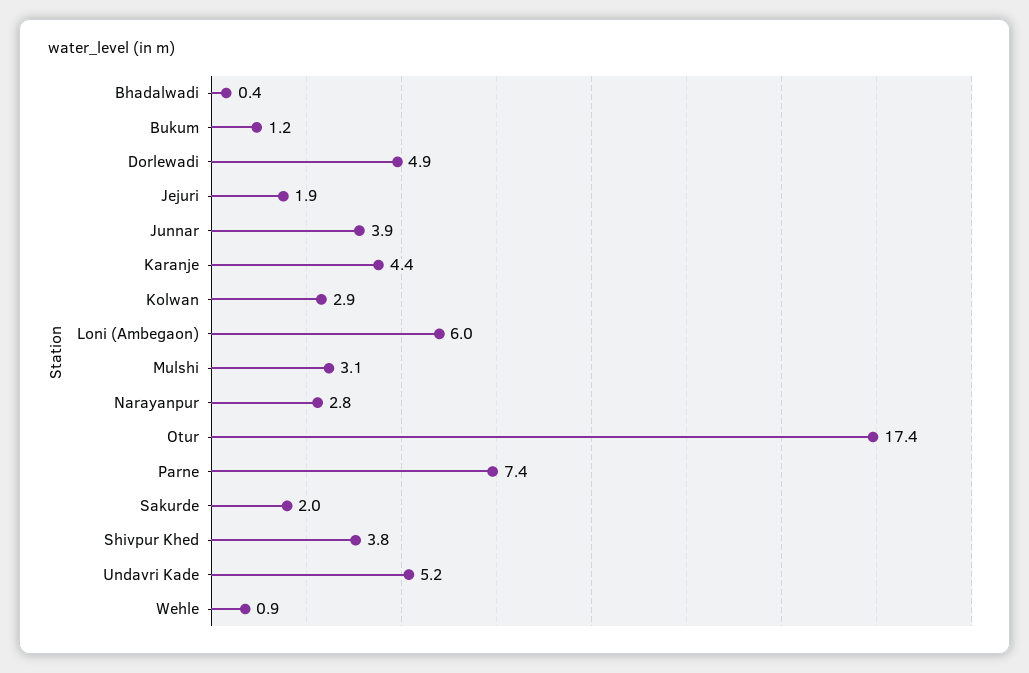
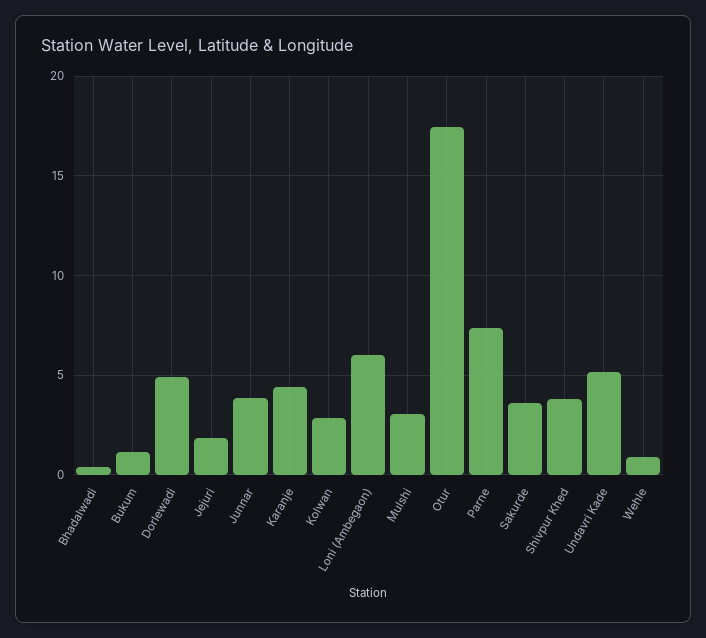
  {
    "Bhadalwadi": 0.4,
    "Bukum": 1.2,
    "Dorlewadi": 4.9,
    "Jejuri": 1.9,
    "Junnar": 3.9,
    "Karanje": 4.4,
    "Kolwan": 2.9,
    "Loni (Ambegaon)": 6,
    "Mulshi": 3.1,
-   "Narayanpur": 2.8,
    "Otur": 17.4,
    "Parne": 7.4,
-   "Sakurde": 2,
+   "Sakurde": 3.5,
    "Shivpur Khed": 3.8,
    "Undavri Kade": 5.2,
    "Wehle": 0.9
  }

